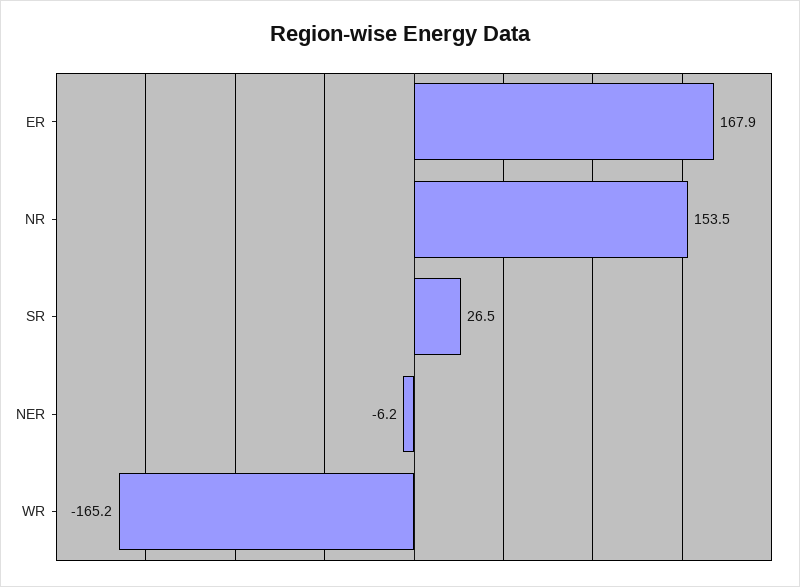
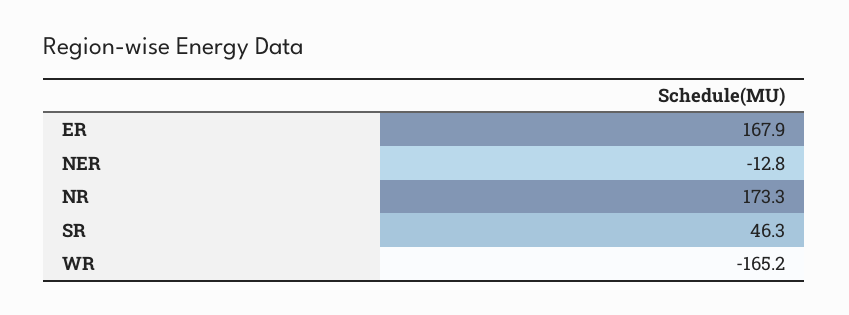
  {
    "ER": 167.9,
-   "NR": 153.5,
+   "NR": 173.3,
-   "SR": 26.5,
+   "SR": 46.3,
-   "NER": -6.2,
+   "NER": -12.8,
    "WR": -165.2
  }

